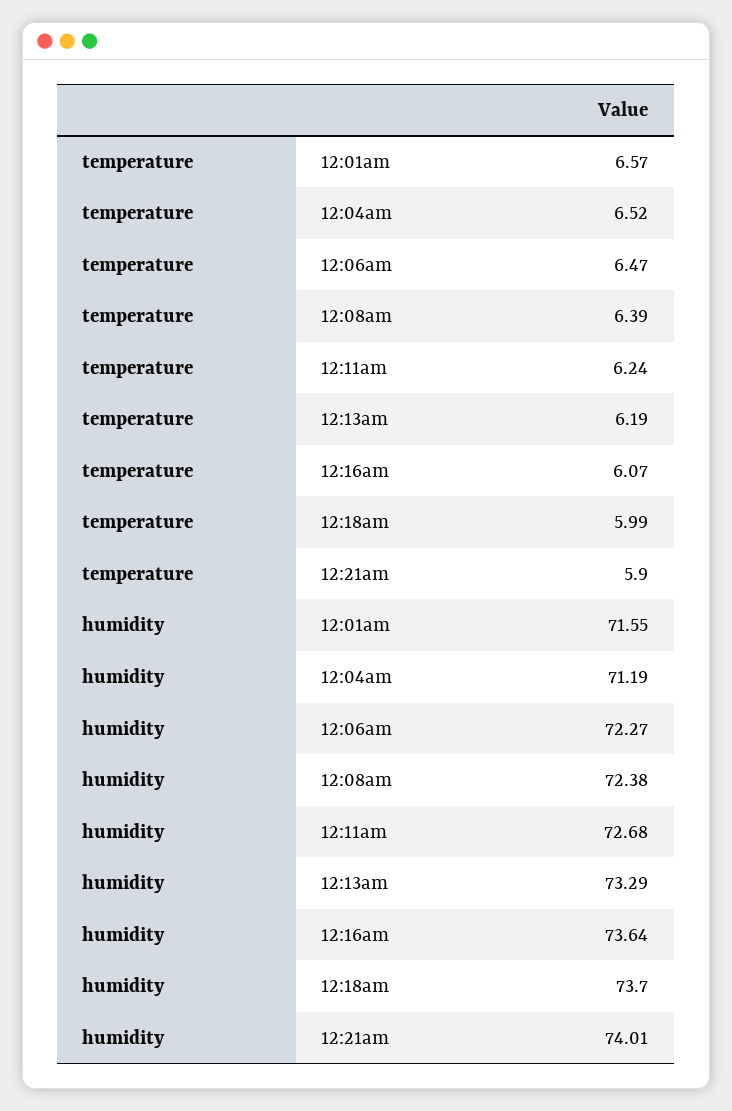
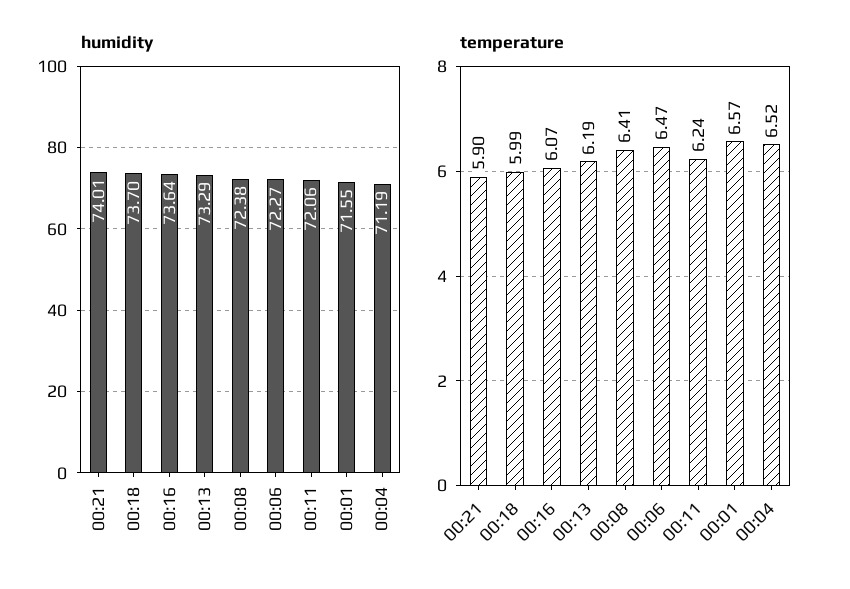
  {
    "temperature": {
      "12:01am": 6.57,
      "12:04am": 6.52,
      "12:06am": 6.47,
-     "12:08am": 6.39,
+     "12:08am": 6.41,
      "12:11am": 6.24,
      "12:13am": 6.19,
      "12:16am": 6.07,
      "12:18am": 5.99,
      "12:21am": 5.9
    },
    "humidity": {
      "12:01am": 71.55,
      "12:04am": 71.19,
      "12:06am": 72.27,
      "12:08am": 72.38,
-     "12:11am": 72.68,
+     "12:11am": 72.06,
      "12:13am": 73.29,
      "12:16am": 73.64,
      "12:18am": 73.7,
      "12:21am": 74.01
    }
  }

